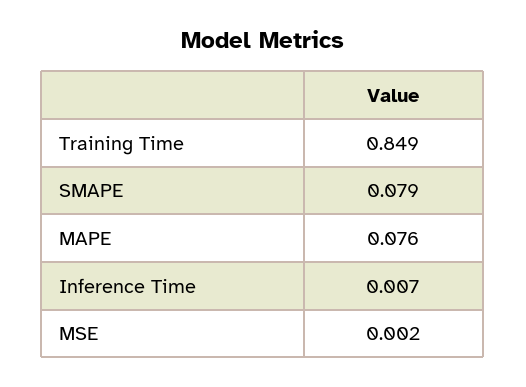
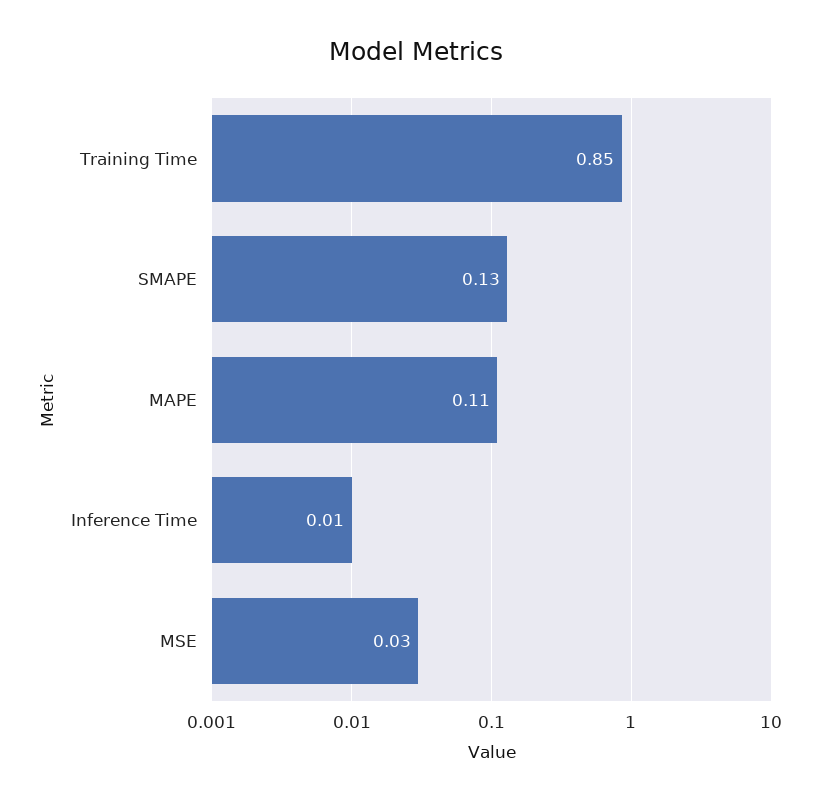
  {
    "Training Time": 0.849,
-   "SMAPE": 0.079,
+   "SMAPE": 0.13,
-   "MAPE": 0.076,
+   "MAPE": 0.11,
    "Inference Time": 0.007,
-   "MSE": 0.002
+   "MSE": 0.03
  }

